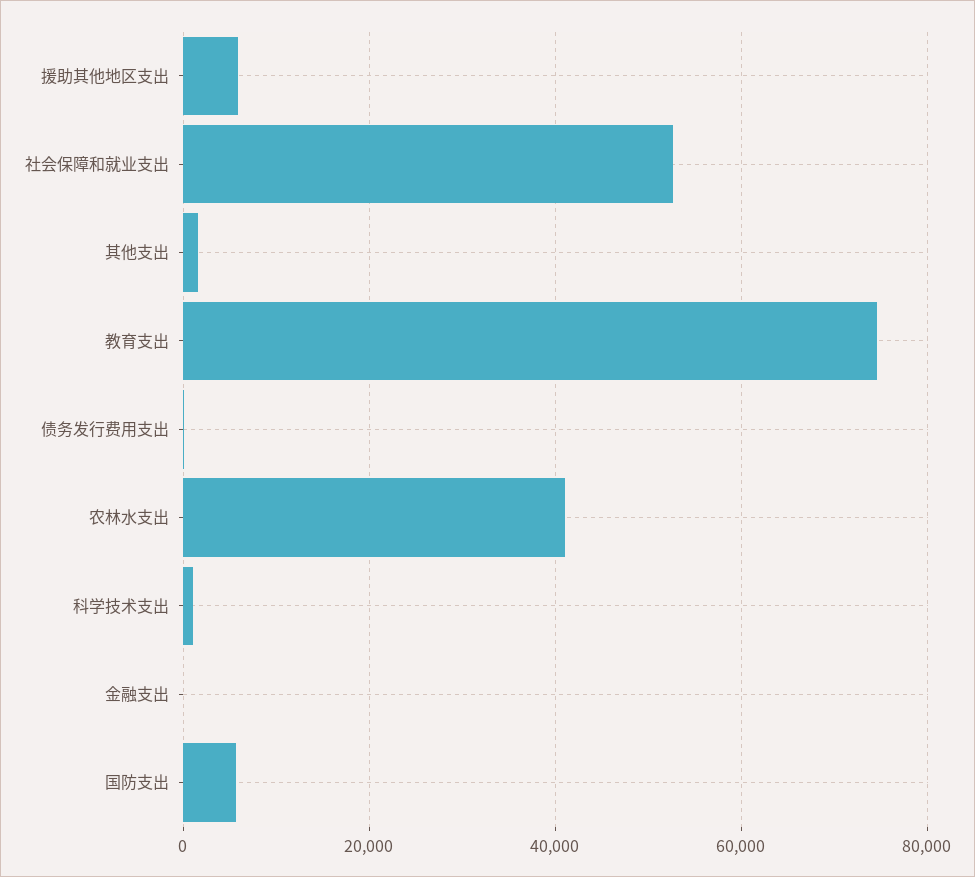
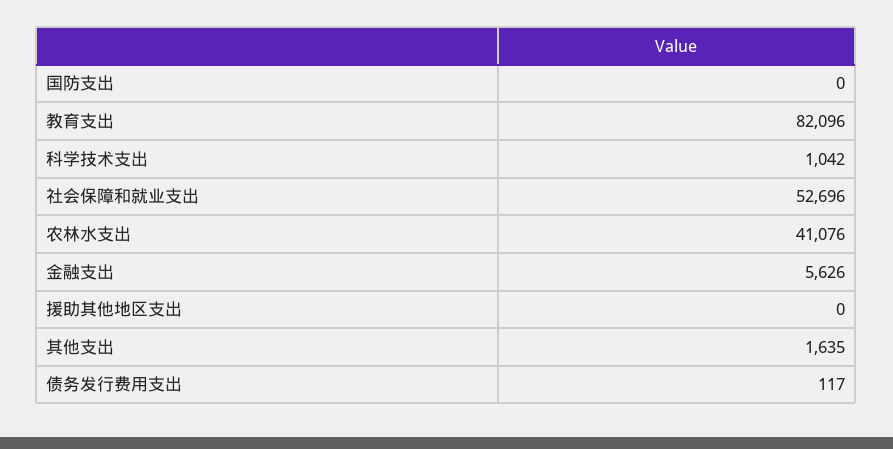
  {
-   "援助其他地区支出": 6000,
+   "援助其他地区支出": 0,
    "社会保障和就业支出": 52696,
    "其他支出": 1635,
-   "教育支出": 74000,
+   "教育支出": 82096,
    "债务发行费用支出": 117,
    "农林水支出": 41076,
    "科学技术支出": 1042,
-   "金融支出": 0,
+   "金融支出": 5626,
-   "国防支出": 6000
+   "国防支出": 0
  }

